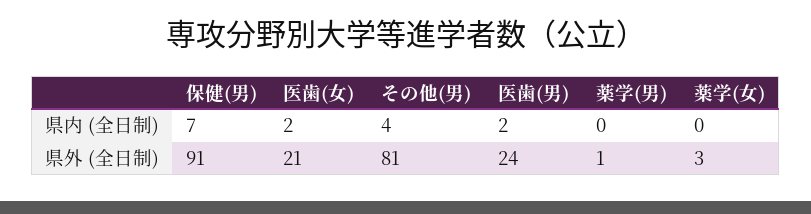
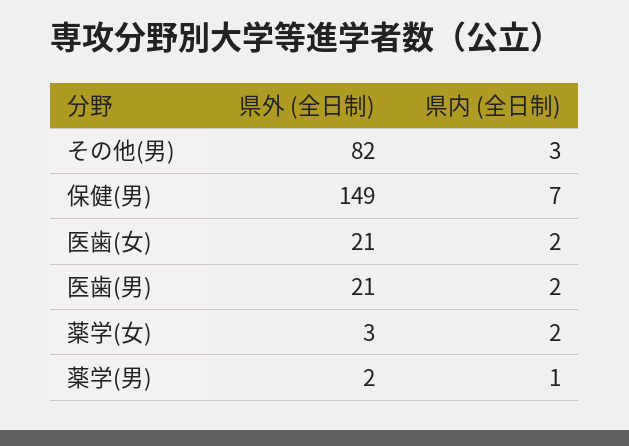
  {
    "保健(男)": {
      "県内 (全日制)": 7,
-     "県外 (全日制)": 91
+     "県外 (全日制)": 149
    },
    "医歯(女)": {
      "県内 (全日制)": 2,
      "県外 (全日制)": 21
    },
    "その他(男)": {
-     "県内 (全日制)": 4,
+     "県内 (全日制)": 3,
-     "県外 (全日制)": 81
+     "県外 (全日制)": 82
    },
    "医歯(男)": {
      "県内 (全日制)": 2,
-     "県外 (全日制)": 24
+     "県外 (全日制)": 21
    },
    "薬学(男)": {
-     "県内 (全日制)": 0,
+     "県内 (全日制)": 1,
-     "県外 (全日制)": 1
+     "県外 (全日制)": 2
    },
    "薬学(女)": {
-     "県内 (全日制)": 0,
+     "県内 (全日制)": 2,
      "県外 (全日制)": 3
    }
  }

